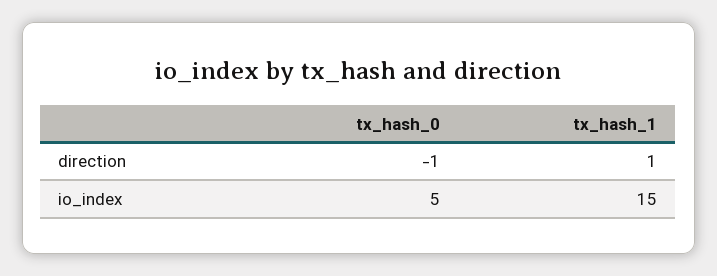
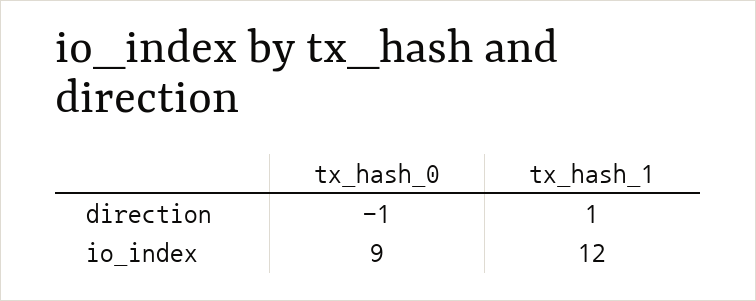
  {
    "tx_hash_0": {
      "direction": -1,
-     "io_index": 5
+     "io_index": 9
    },
    "tx_hash_1": {
      "direction": 1,
-     "io_index": 15
+     "io_index": 12
    }
  }

